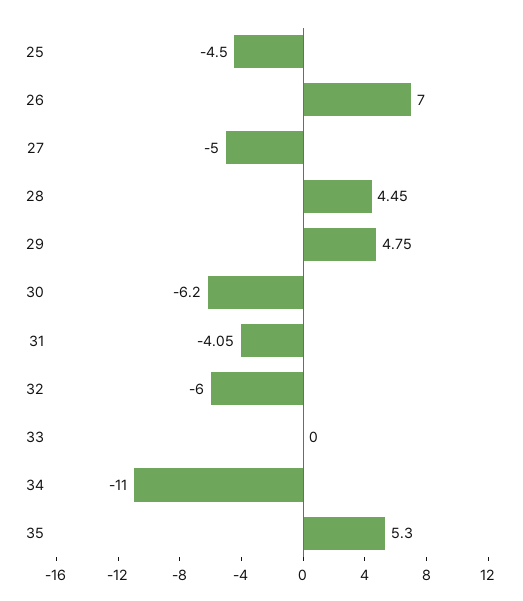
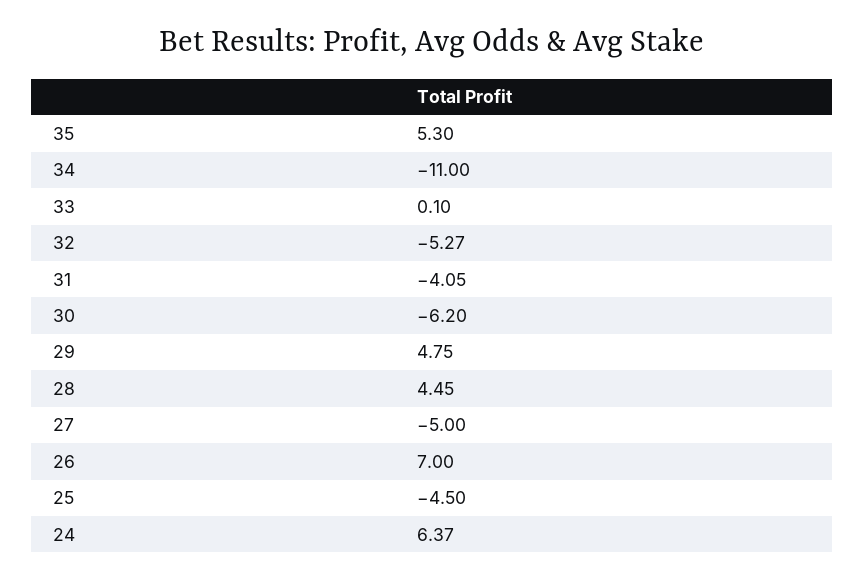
  {
    "25": -4.5,
    "26": 7,
    "27": -5,
    "28": 4.45,
    "29": 4.75,
    "30": -6.2,
    "31": -4.05,
-   "32": -6,
+   "32": -5.27,
-   "33": 0,
+   "33": 0.1,
    "34": -11,
-   "35": 5.3
+   "35": 5.3,
+   "24": 6.37
  }

